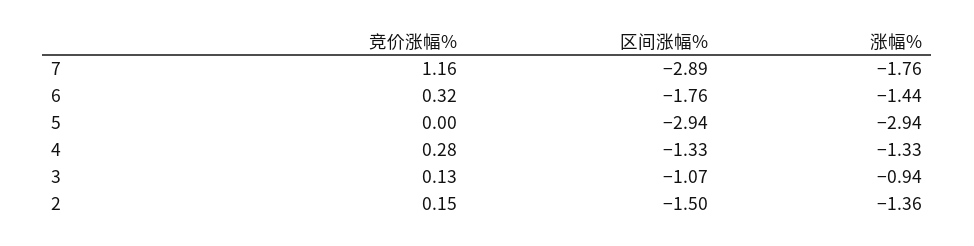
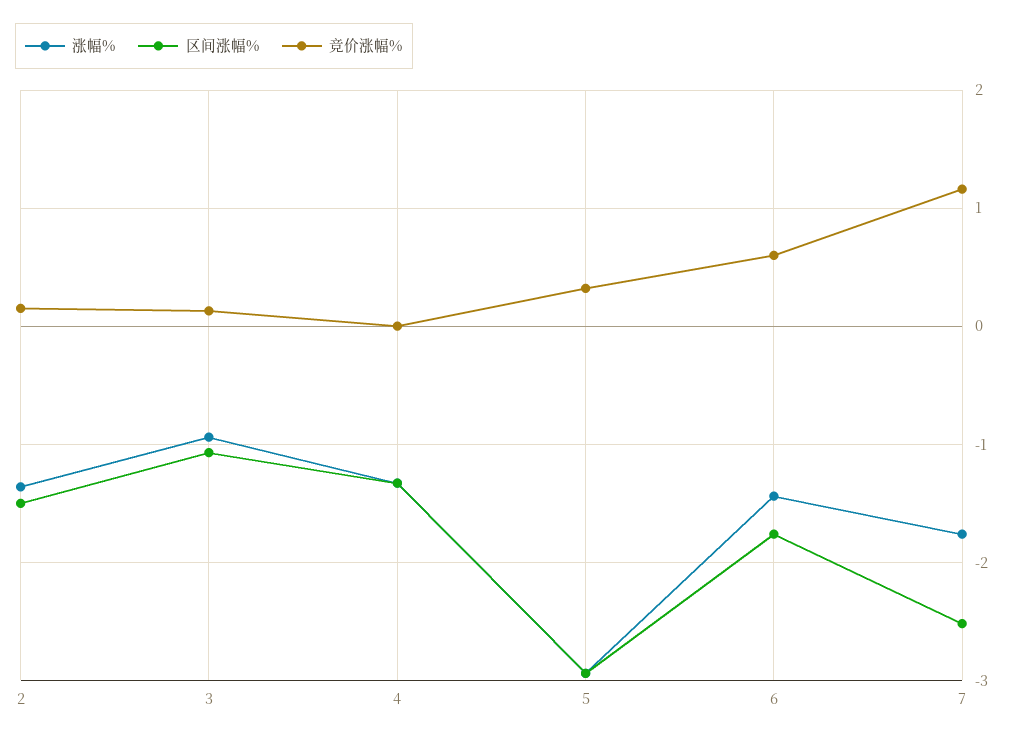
  {
    "竞价涨幅%": {
      "7": 1.16,
-     "6": 0.32,
+     "6": 0.6,
-     "5": 0,
+     "5": 0.3,
-     "4": 0.28,
+     "4": 0,
      "3": 0.13,
      "2": 0.15
    },
    "区间涨幅%": {
-     "7": -2.89,
+     "7": -2.5,
      "6": -1.76,
      "5": -2.94,
      "4": -1.33,
      "3": -1.07,
      "2": -1.5
    },
    "涨幅%": {
      "7": -1.76,
      "6": -1.44,
      "5": -2.94,
      "4": -1.33,
      "3": -0.94,
      "2": -1.36
    }
  }

